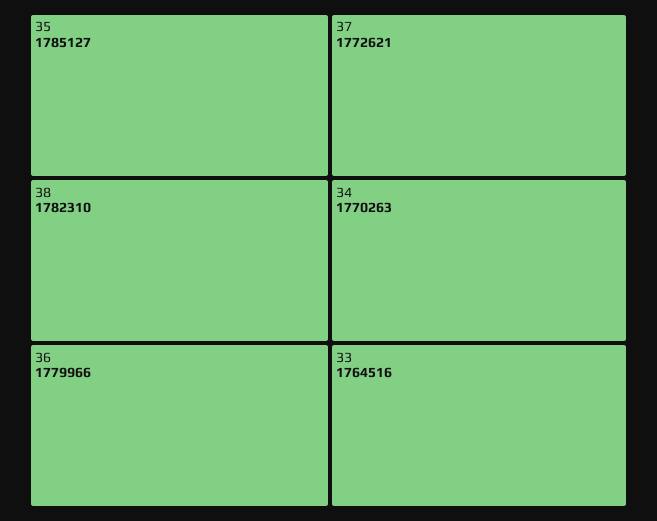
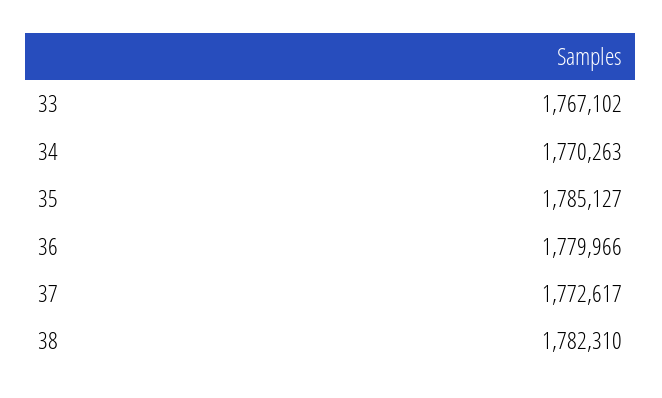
  {
    "35": 1785127,
    "38": 1782310,
    "36": 1779966,
-   "37": 1772621,
+   "37": 1772617,
    "34": 1770263,
-   "33": 1764516
+   "33": 1767102
  }

